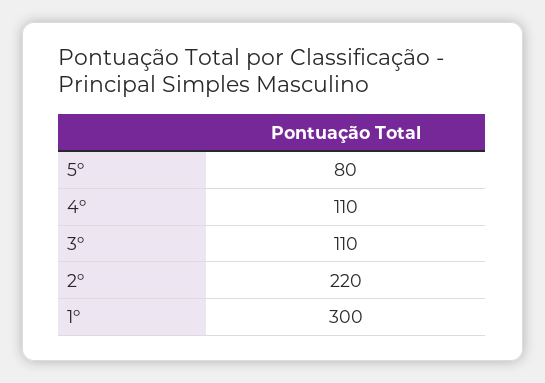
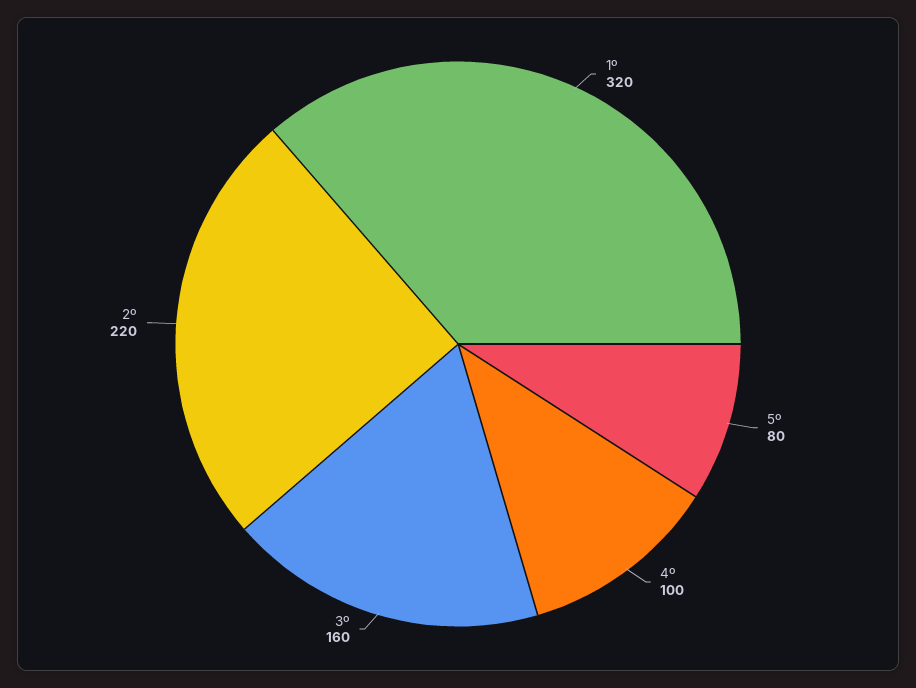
  {
    "5º": 80,
-   "4º": 110,
+   "4º": 100,
-   "3º": 110,
+   "3º": 160,
    "2º": 220,
-   "1º": 300
+   "1º": 320
  }

